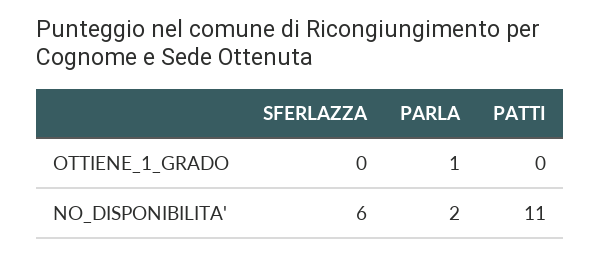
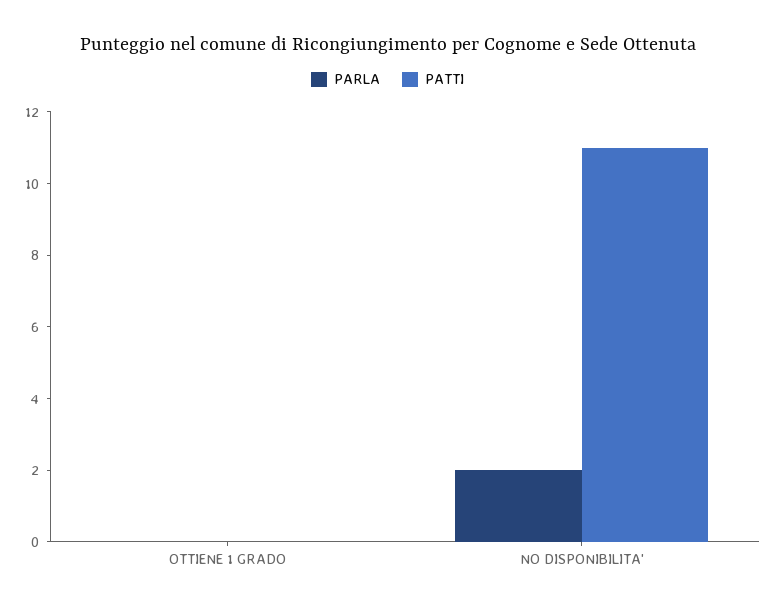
  {
-   "SFERLAZZA": {
-     "OTTIENE_1_GRADO": 0,
-     "NO_DISPONIBILITA'": 6
-   },
    "PARLA": {
-     "OTTIENE_1_GRADO": 1,
+     "OTTIENE_1_GRADO": 0,
      "NO_DISPONIBILITA'": 2
    },
    "PATTI": {
      "OTTIENE_1_GRADO": 0,
      "NO_DISPONIBILITA'": 11
    }
  }

